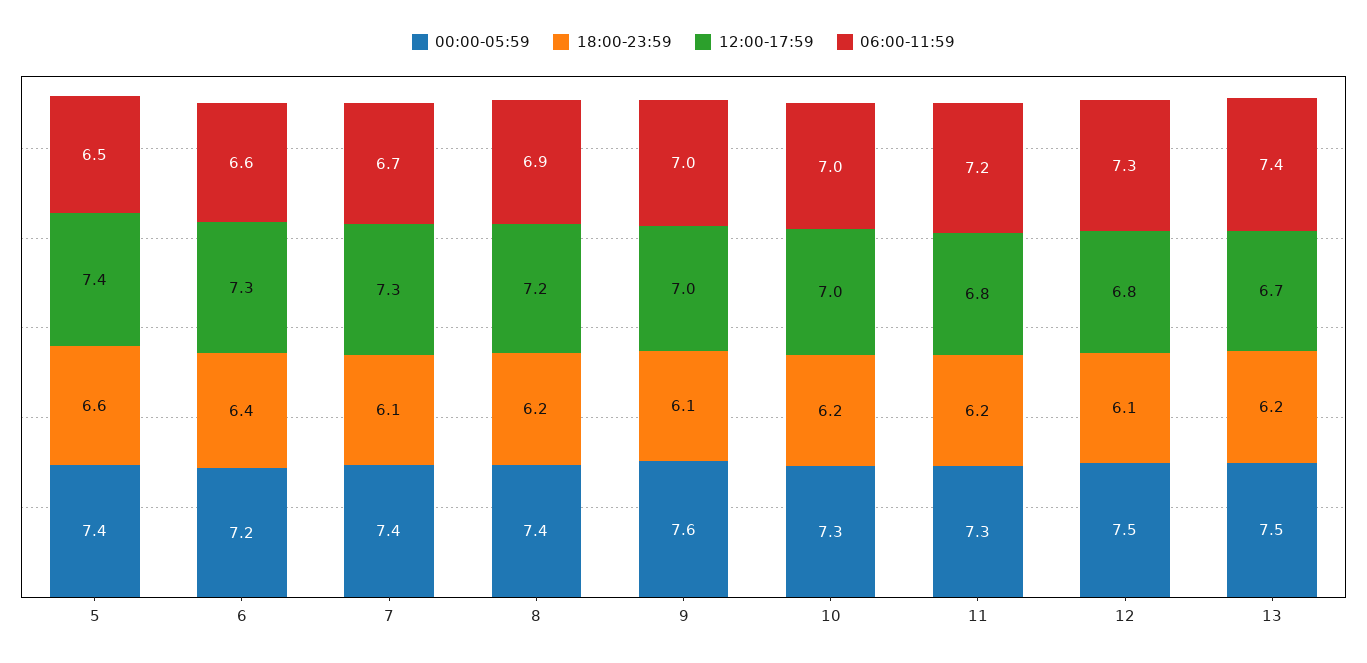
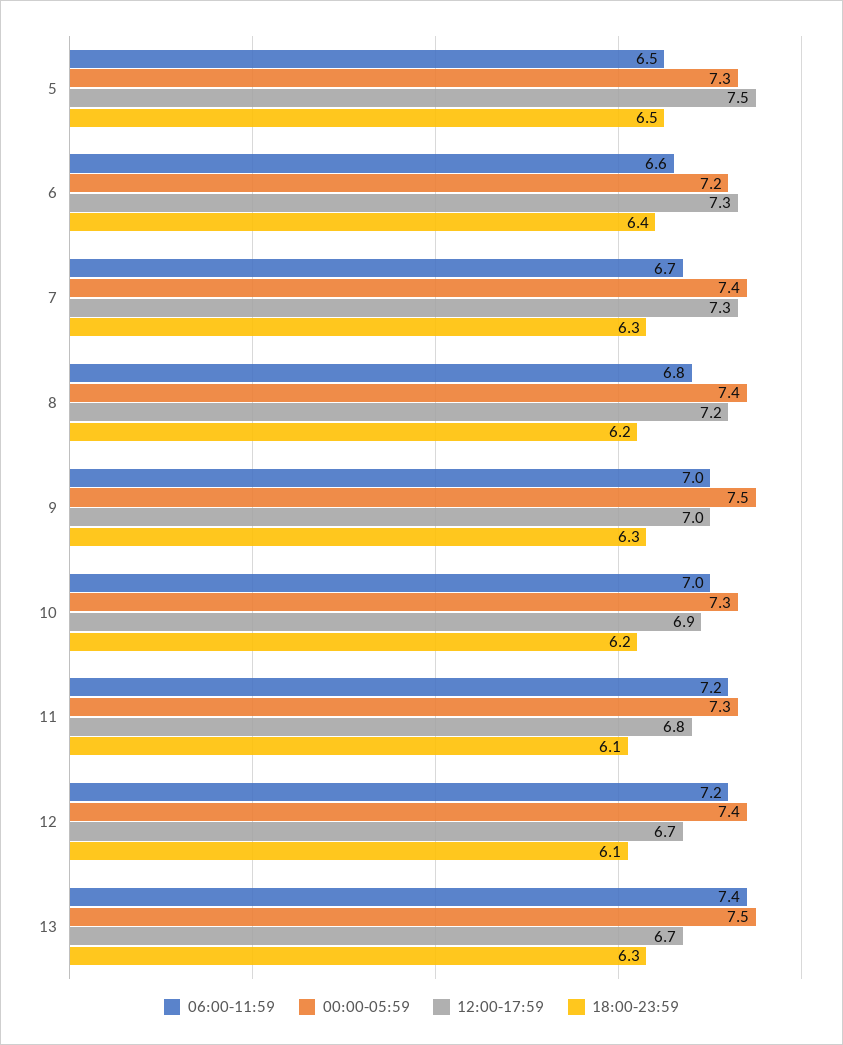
  {
    "00:00-05:59": {
-     "5": 7.4,
+     "5": 7.3,
      "6": 7.2,
      "7": 7.4,
      "8": 7.4,
-     "9": 7.6,
+     "9": 7.5,
      "10": 7.3,
      "11": 7.3,
-     "12": 7.5,
+     "12": 7.4,
      "13": 7.5
    },
    "18:00-23:59": {
-     "5": 6.6,
+     "5": 6.5,
      "6": 6.4,
-     "7": 6.1,
+     "7": 6.3,
      "8": 6.2,
-     "9": 6.1,
+     "9": 6.3,
      "10": 6.2,
-     "11": 6.2,
+     "11": 6.1,
      "12": 6.1,
-     "13": 6.2
+     "13": 6.3
    },
    "12:00-17:59": {
-     "5": 7.4,
+     "5": 7.5,
      "6": 7.3,
      "7": 7.3,
      "8": 7.2,
      "9": 7,
-     "10": 7,
+     "10": 6.9,
      "11": 6.8,
-     "12": 6.8,
+     "12": 6.7,
      "13": 6.7
    },
    "06:00-11:59": {
      "5": 6.5,
      "6": 6.6,
      "7": 6.7,
-     "8": 6.9,
+     "8": 6.8,
      "9": 7,
      "10": 7,
      "11": 7.2,
-     "12": 7.3,
+     "12": 7.2,
      "13": 7.4
    }
  }

